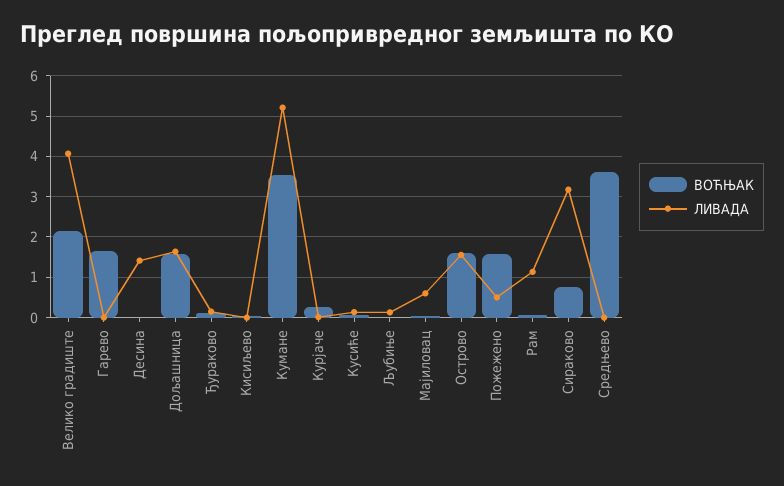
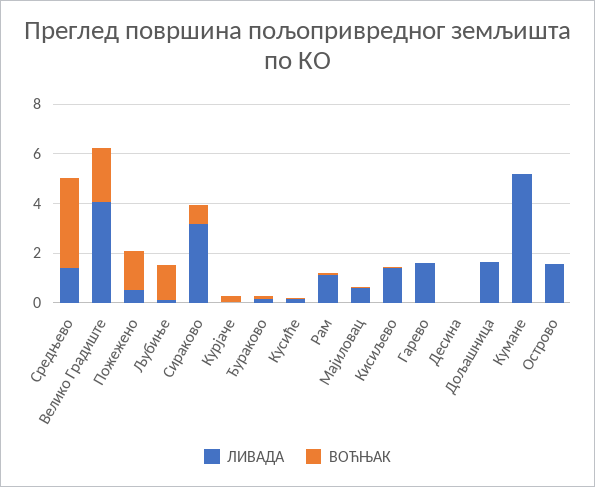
  {
    "ВОЋЊАК": {
      "Велико градиште": 2.2,
-     "Гарево": 1.6,
+     "Гарево": 0,
      "Десина": 0,
-     "Дољашница": 1.6,
+     "Дољашница": 0,
      "Ђураково": 0.2,
      "Кисиљево": 0,
-     "Кумане": 3.6,
+     "Кумане": 0,
      "Курјаче": 0.2,
      "Кусиће": 0,
-     "Љубиње": 0,
+     "Љубиње": 1.5,
      "Мајиловац": 0,
-     "Острово": 1.6,
+     "Острово": 0,
      "Пожежено": 1.6,
      "Рам": 0,
      "Сираково": 0.8,
      "Средњево": 3.6
    },
    "ЛИВАДА": {
      "Велико градиште": 4,
-     "Гарево": 0,
+     "Гарево": 1.5,
-     "Десина": 1.4,
+     "Десина": 0,
      "Дољашница": 1.6,
      "Ђураково": 0.2,
-     "Кисиљево": 0,
+     "Кисиљево": 1.5,
      "Кумане": 5.2,
      "Курјаче": 0,
      "Кусиће": 0.2,
      "Љубиње": 0.2,
      "Мајиловац": 0.6,
      "Острово": 1.6,
      "Пожежено": 0.6,
      "Рам": 1.2,
      "Сираково": 3.2,
-     "Средњево": 0
+     "Средњево": 1.5
    }
  }

